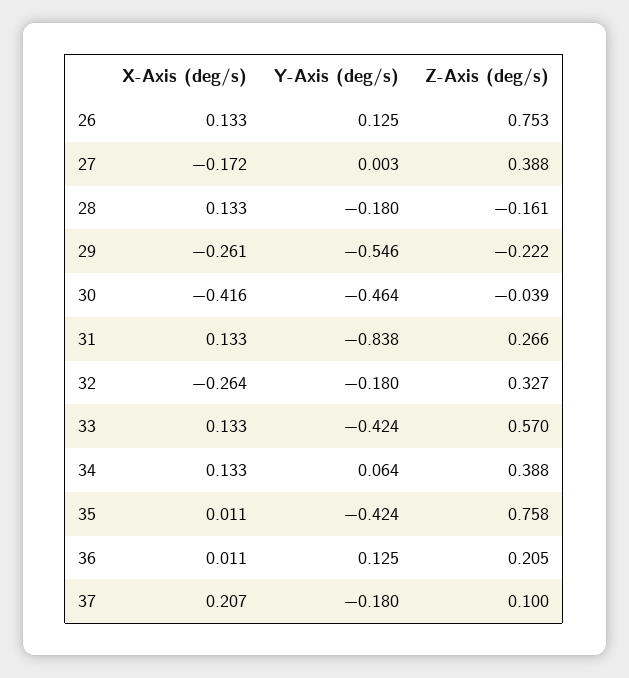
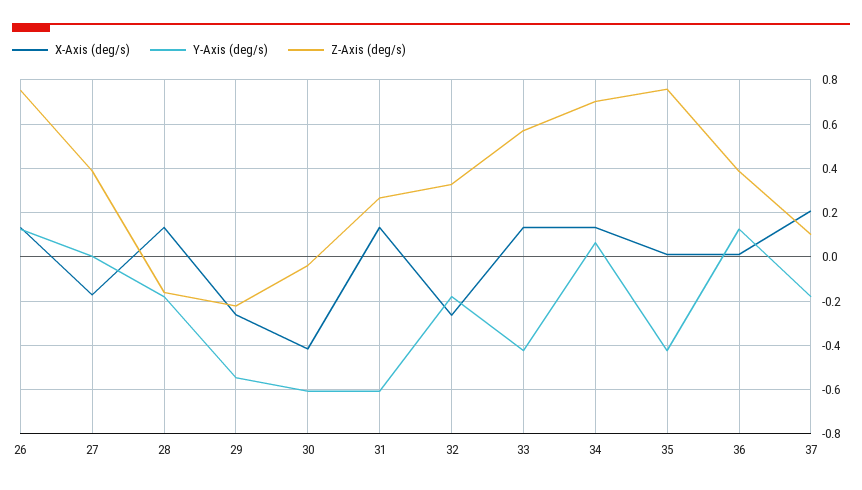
  {
    "X-Axis (deg/s)": {
      "26": 0.133,
      "27": -0.172,
      "28": 0.133,
      "29": -0.261,
      "30": -0.416,
      "31": 0.133,
      "32": -0.264,
      "33": 0.133,
      "34": 0.133,
      "35": 0.011,
      "36": 0.011,
      "37": 0.207
    },
    "Y-Axis (deg/s)": {
      "26": 0.125,
      "27": 0.003,
      "28": -0.18,
      "29": -0.546,
-     "30": -0.464,
+     "30": -0.6,
-     "31": -0.838,
+     "31": -0.6,
      "32": -0.18,
      "33": -0.424,
      "34": 0.064,
      "35": -0.424,
      "36": 0.125,
      "37": -0.18
    },
    "Z-Axis (deg/s)": {
      "26": 0.753,
      "27": 0.388,
      "28": -0.161,
      "29": -0.222,
      "30": -0.039,
      "31": 0.266,
      "32": 0.327,
      "33": 0.57,
-     "34": 0.388,
+     "34": 0.7,
      "35": 0.758,
-     "36": 0.205,
+     "36": 0.4,
      "37": 0.1
    }
  }

